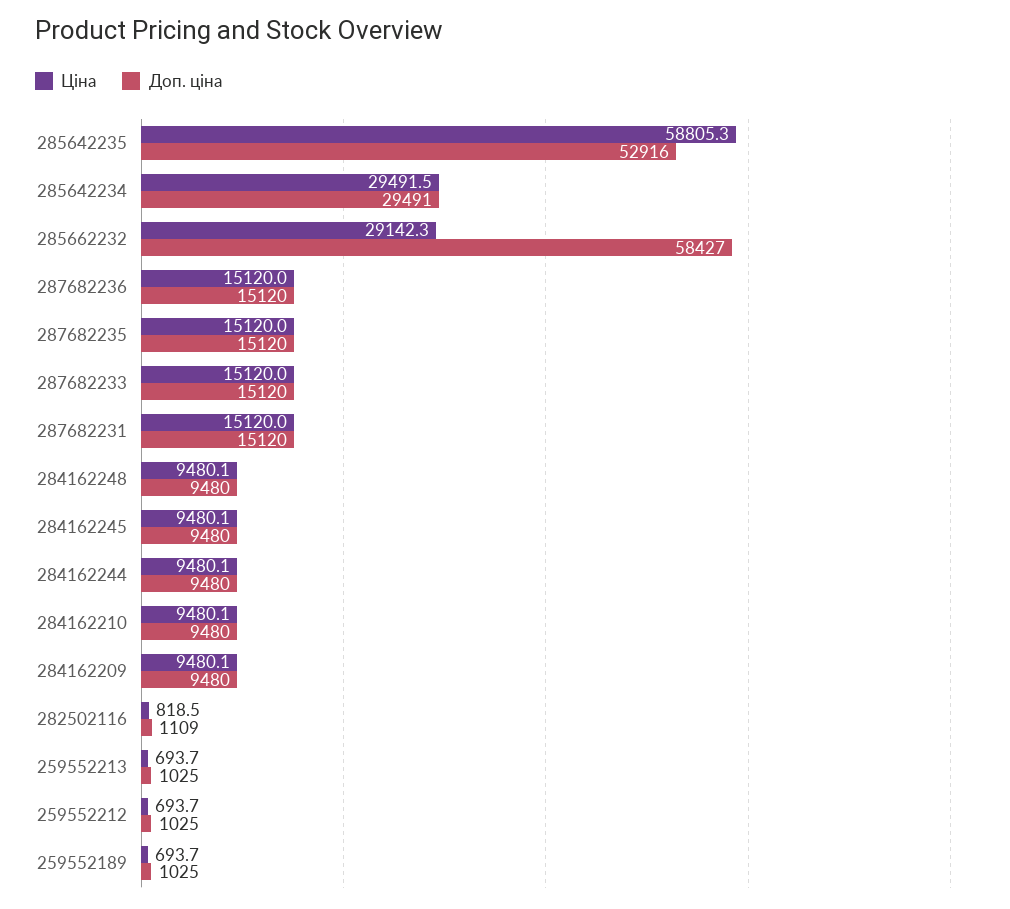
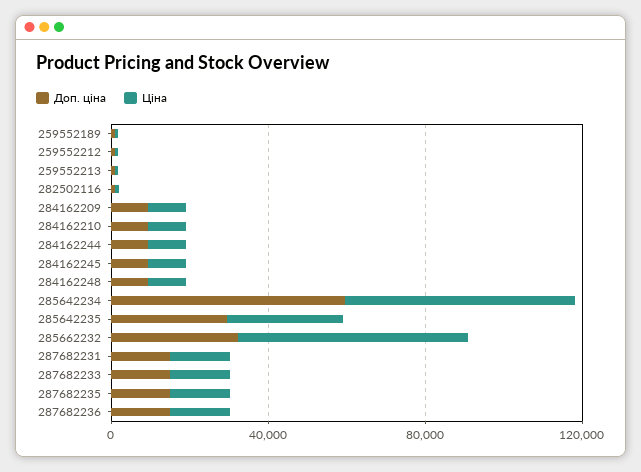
  {
    "Ціна": {
-     "285642235": 58805.3,
+     "285642235": 30000,
-     "285642234": 29491.5,
+     "285642234": 60000,
-     "285662232": 29142.3,
+     "285662232": 60000,
      "287682236": 15120,
      "287682235": 15120,
      "287682233": 15120,
      "287682231": 15120,
      "284162248": 9480.1,
      "284162245": 9480.1,
      "284162244": 9480.1,
      "284162210": 9480.1,
      "284162209": 9480.1,
      "282502116": 818.5,
      "259552213": 693.7,
      "259552212": 693.7,
      "259552189": 693.7
    },
    "Доп. ціна": {
-     "285642235": 52916,
+     "285642235": 30000,
-     "285642234": 29491,
+     "285642234": 60000,
-     "285662232": 58427,
+     "285662232": 30000,
      "287682236": 15120,
      "287682235": 15120,
      "287682233": 15120,
      "287682231": 15120,
      "284162248": 9480,
      "284162245": 9480,
      "284162244": 9480,
      "284162210": 9480,
      "284162209": 9480,
      "282502116": 1109,
      "259552213": 1025,
      "259552212": 1025,
      "259552189": 1025
    }
  }

